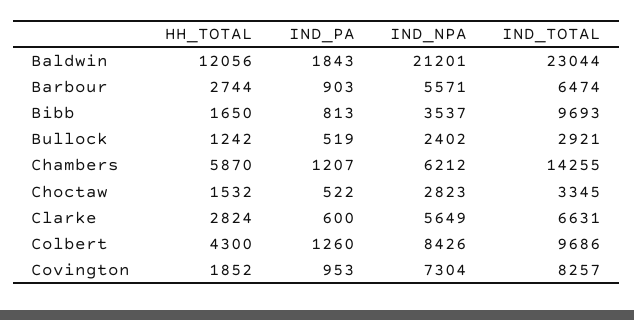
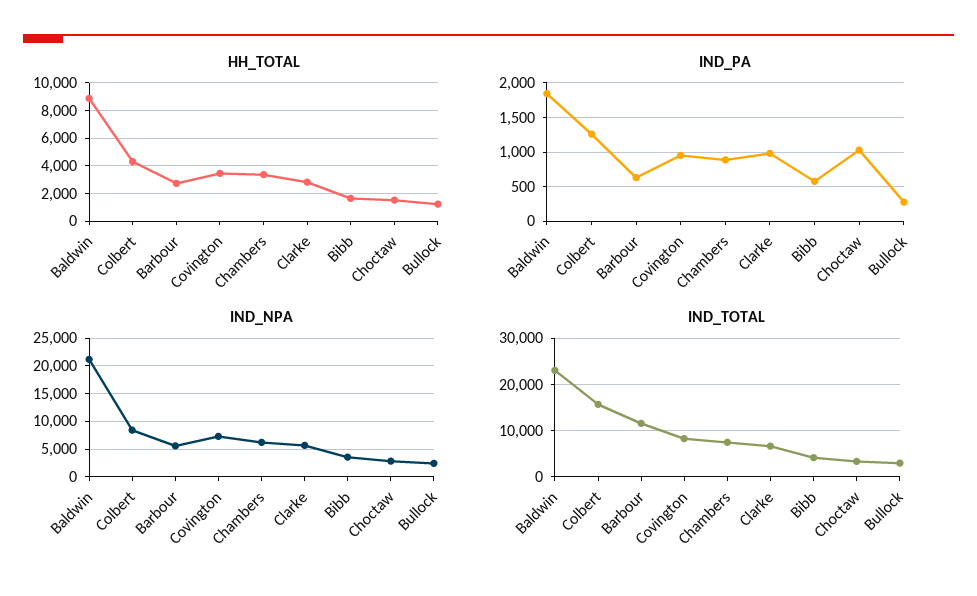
  {
    "HH_TOTAL": {
-     "Baldwin": 12056,
+     "Baldwin": 9000,
      "Barbour": 2744,
      "Bibb": 1650,
      "Bullock": 1242,
-     "Chambers": 5870,
+     "Chambers": 3500,
      "Choctaw": 1532,
      "Clarke": 2824,
      "Colbert": 4300,
-     "Covington": 1852
+     "Covington": 3500
    },
    "IND_PA": {
      "Baldwin": 1843,
-     "Barbour": 903,
+     "Barbour": 600,
-     "Bibb": 813,
+     "Bibb": 600,
-     "Bullock": 519,
+     "Bullock": 300,
-     "Chambers": 1207,
+     "Chambers": 900,
-     "Choctaw": 522,
+     "Choctaw": 1000,
-     "Clarke": 600,
+     "Clarke": 1000,
      "Colbert": 1260,
      "Covington": 953
    },
    "IND_NPA": {
      "Baldwin": 21201,
      "Barbour": 5571,
      "Bibb": 3537,
      "Bullock": 2402,
      "Chambers": 6212,
      "Choctaw": 2823,
      "Clarke": 5649,
      "Colbert": 8426,
      "Covington": 7304
    },
    "IND_TOTAL": {
      "Baldwin": 23044,
-     "Barbour": 6474,
+     "Barbour": 12000,
-     "Bibb": 9693,
+     "Bibb": 4000,
      "Bullock": 2921,
-     "Chambers": 14255,
+     "Chambers": 8000,
      "Choctaw": 3345,
      "Clarke": 6631,
-     "Colbert": 9686,
+     "Colbert": 16000,
      "Covington": 8257
    }
  }

